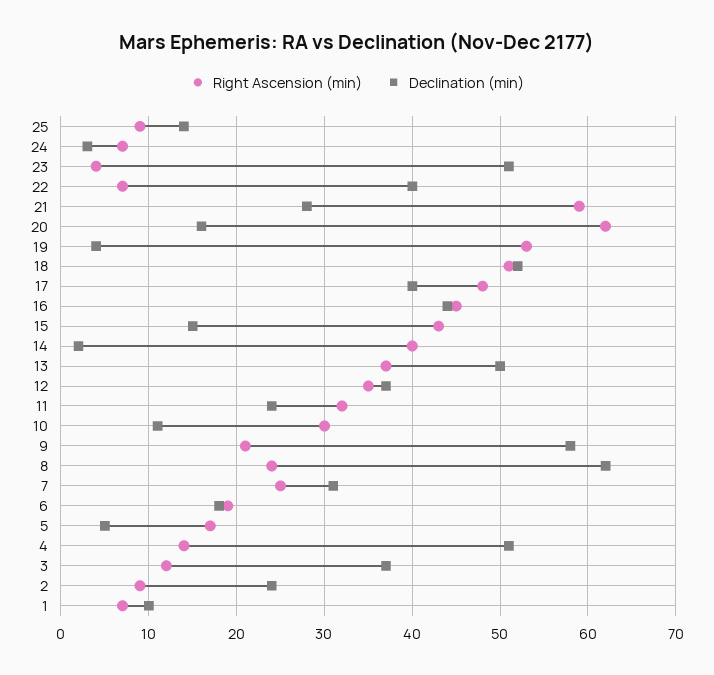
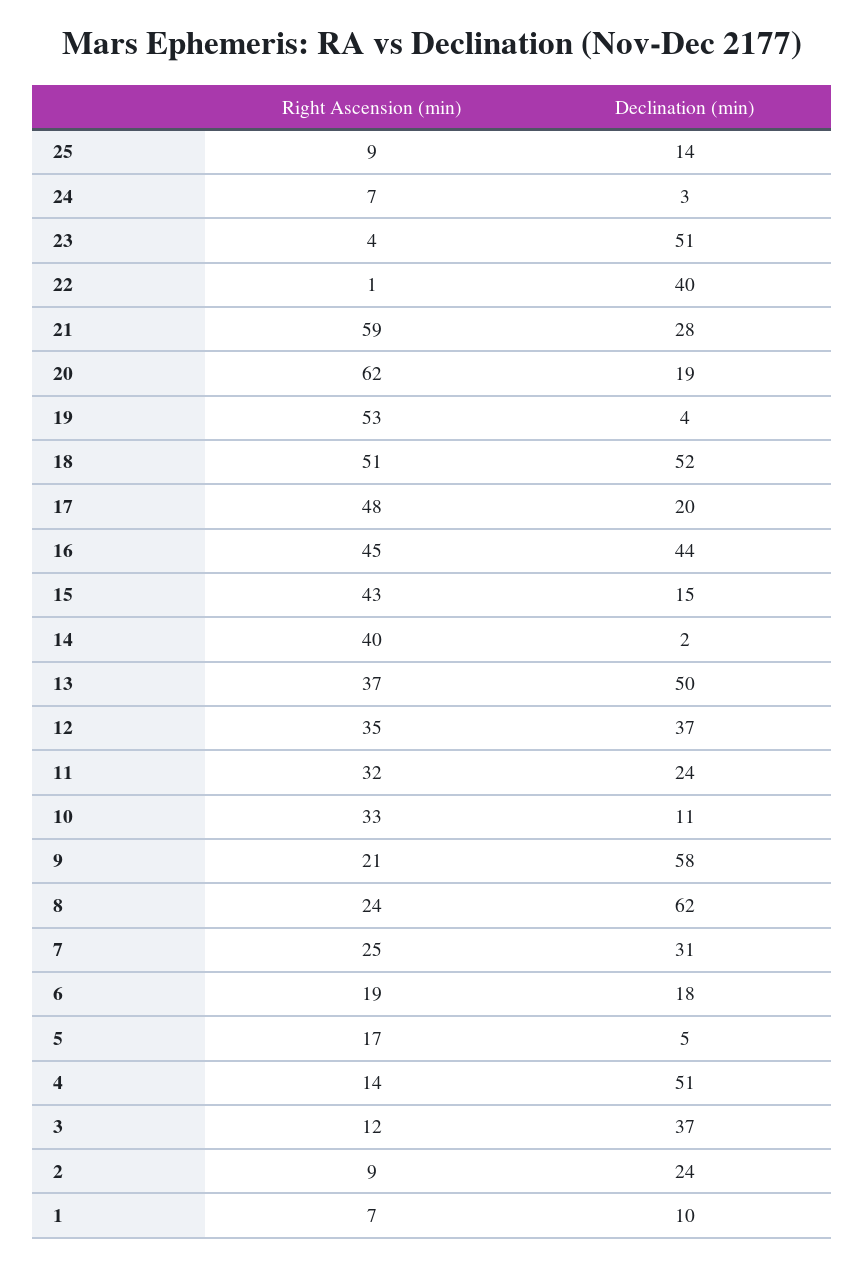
  {
    "Right Ascension (min)": {
      "25": 9,
      "24": 7,
      "23": 4,
-     "22": 7,
+     "22": 1,
      "21": 59,
      "20": 62,
      "19": 53,
      "18": 51,
      "17": 48,
      "16": 45,
      "15": 43,
      "14": 40,
      "13": 37,
      "12": 35,
      "11": 32,
-     "10": 30,
+     "10": 33,
      "9": 21,
      "8": 24,
      "7": 25,
      "6": 19,
      "5": 17,
      "4": 14,
      "3": 12,
      "2": 9,
      "1": 7
    },
    "Declination (min)": {
      "25": 14,
      "24": 3,
      "23": 51,
      "22": 40,
      "21": 28,
-     "20": 16,
+     "20": 19,
      "19": 4,
      "18": 52,
-     "17": 40,
+     "17": 20,
      "16": 44,
      "15": 15,
      "14": 2,
      "13": 50,
      "12": 37,
      "11": 24,
      "10": 11,
      "9": 58,
      "8": 62,
      "7": 31,
      "6": 18,
      "5": 5,
      "4": 51,
      "3": 37,
      "2": 24,
      "1": 10
    }
  }

